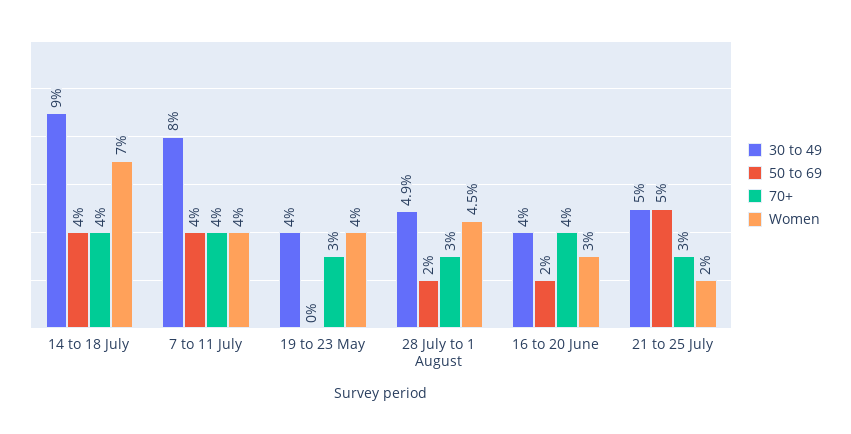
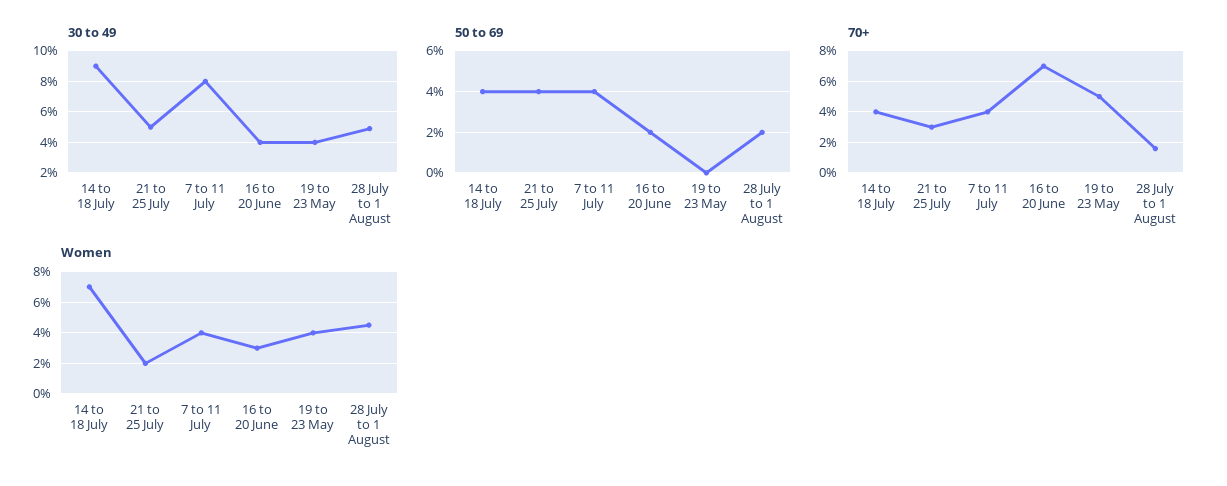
  {
    "30 to 49": {
      "14 to 18 July": 9,
      "7 to 11 July": 8,
      "19 to 23 May": 4,
      "28 July to 1 August": 4.9,
      "16 to 20 June": 4,
      "21 to 25 July": 5
    },
    "50 to 69": {
      "14 to 18 July": 4,
      "7 to 11 July": 4,
      "19 to 23 May": 0,
      "28 July to 1 August": 2,
      "16 to 20 June": 2,
-     "21 to 25 July": 5
+     "21 to 25 July": 4
    },
    "70+": {
      "14 to 18 July": 4,
      "7 to 11 July": 4,
-     "19 to 23 May": 3,
+     "19 to 23 May": 5,
-     "28 July to 1 August": 3,
+     "28 July to 1 August": 1.5,
-     "16 to 20 June": 4,
+     "16 to 20 June": 7,
      "21 to 25 July": 3
    },
    "Women": {
      "14 to 18 July": 7,
      "7 to 11 July": 4,
      "19 to 23 May": 4,
      "28 July to 1 August": 4.5,
      "16 to 20 June": 3,
      "21 to 25 July": 2
    }
  }

